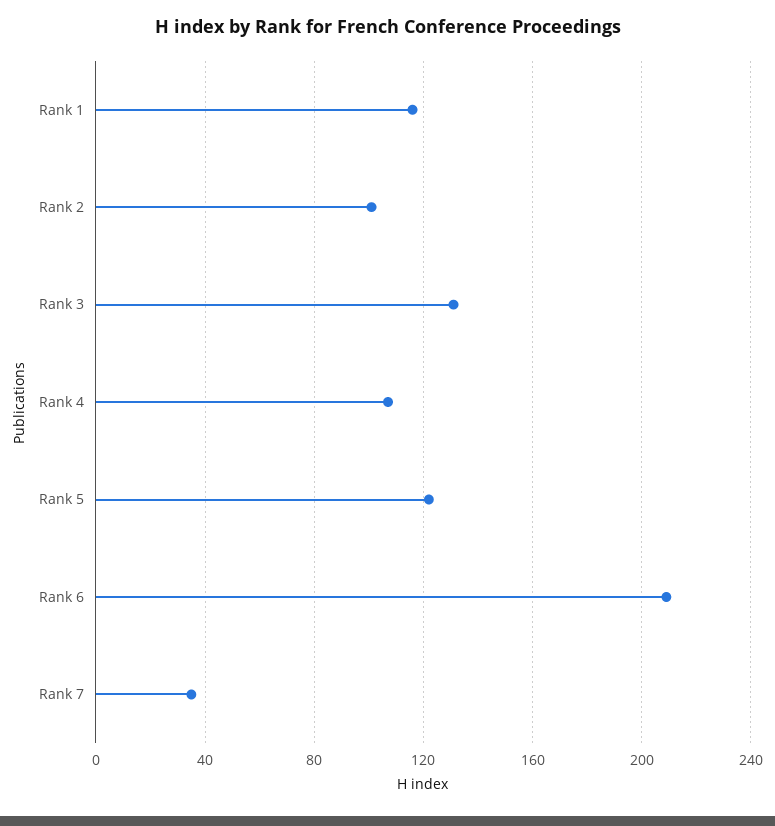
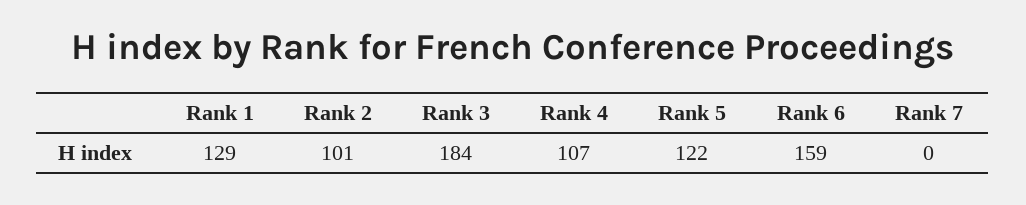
  {
-   "Rank 1": 115,
+   "Rank 1": 129,
    "Rank 2": 101,
-   "Rank 3": 130,
+   "Rank 3": 184,
    "Rank 4": 107,
    "Rank 5": 122,
-   "Rank 6": 210,
+   "Rank 6": 159,
-   "Rank 7": 35
+   "Rank 7": 0
  }

